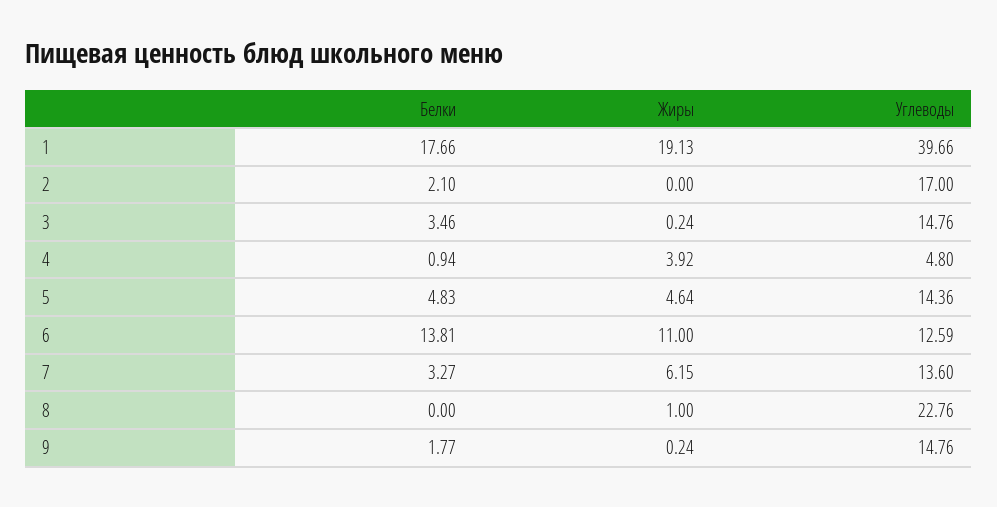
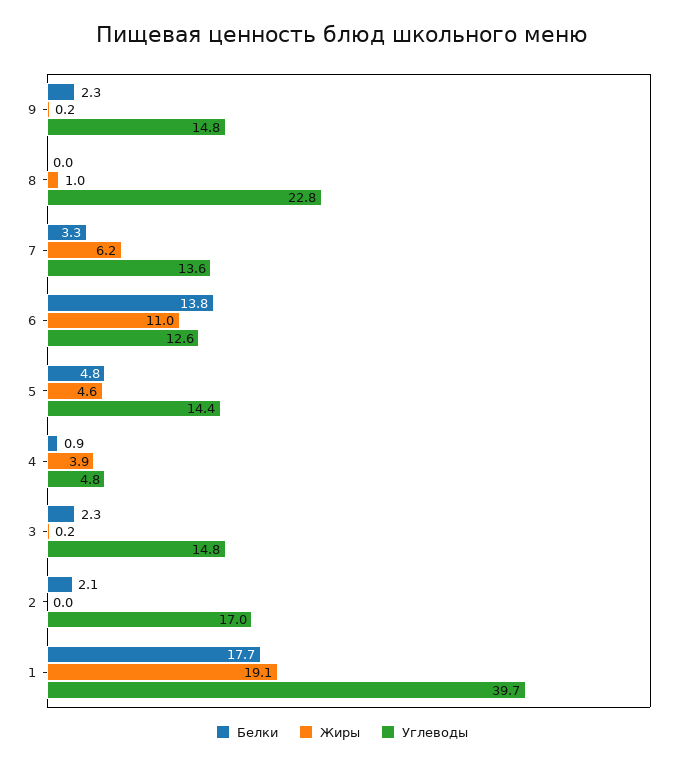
  {
    "Белки": {
      "1": 17.66,
      "2": 2.1,
-     "3": 3.46,
+     "3": 2.3,
      "4": 0.94,
      "5": 4.83,
      "6": 13.81,
      "7": 3.27,
      "8": 0,
-     "9": 1.77
+     "9": 2.3
    },
    "Жиры": {
      "1": 19.13,
      "2": 0,
      "3": 0.24,
      "4": 3.92,
      "5": 4.64,
      "6": 11,
      "7": 6.15,
      "8": 1,
      "9": 0.24
    },
    "Углеводы": {
      "1": 39.66,
      "2": 17,
      "3": 14.76,
      "4": 4.8,
      "5": 14.36,
      "6": 12.59,
      "7": 13.6,
      "8": 22.76,
      "9": 14.76
    }
  }

